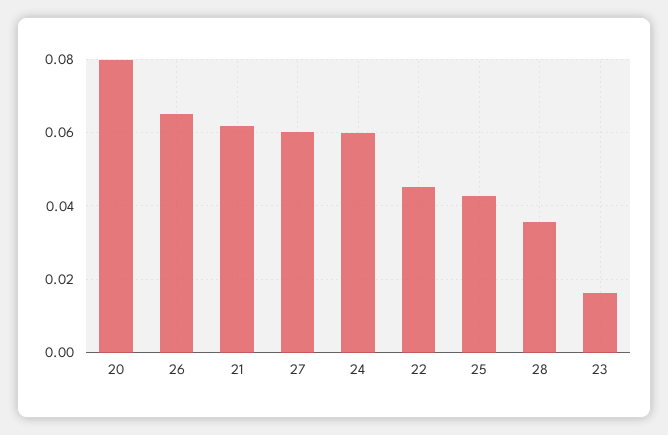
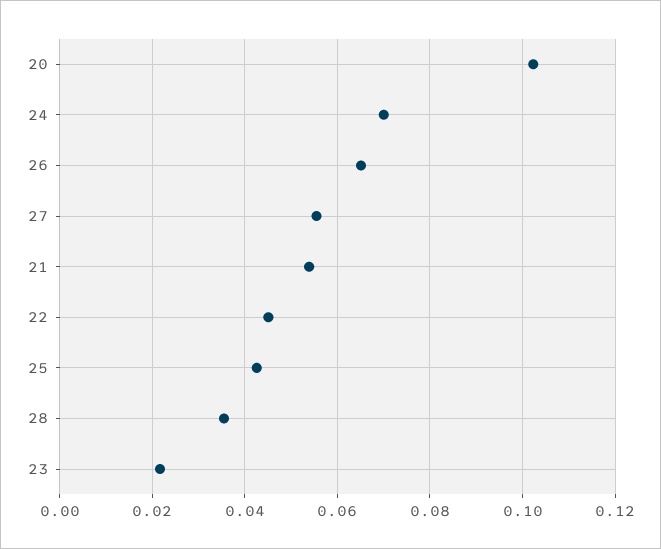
  {
-   "20": 0.08,
+   "20": 0.102,
    "26": 0.066,
-   "21": 0.062,
+   "21": 0.054,
-   "27": 0.06,
+   "27": 0.056,
-   "24": 0.06,
+   "24": 0.07,
    "22": 0.046,
    "25": 0.042,
    "28": 0.036,
-   "23": 0.016
+   "23": 0.022
  }

